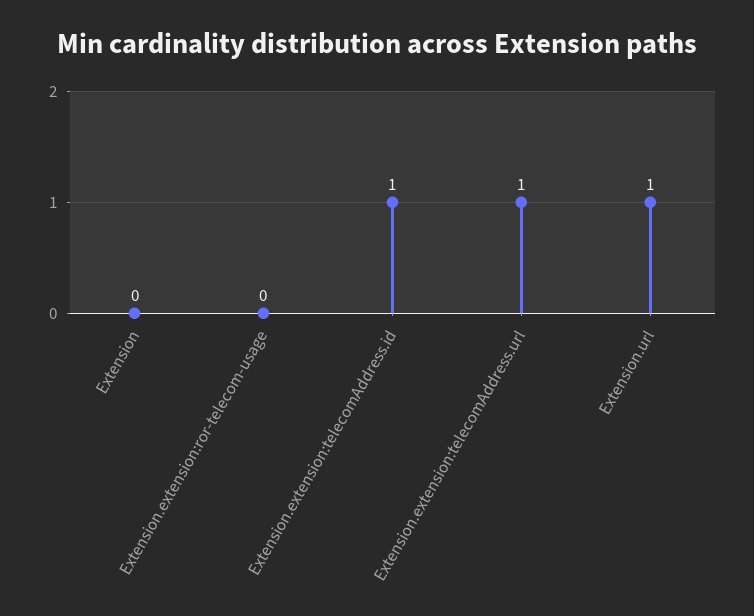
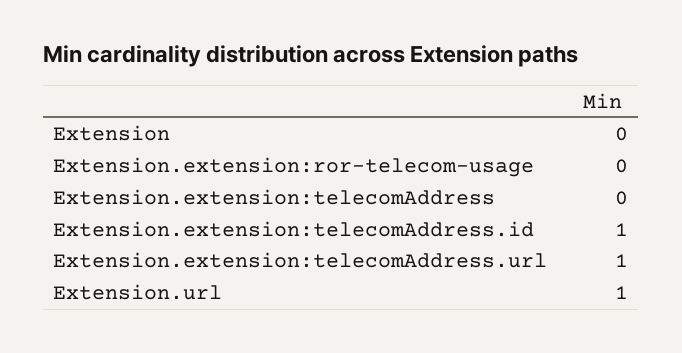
  {
    "Extension": 0,
    "Extension.extension:ror-telecom-usage": 0,
    "Extension.extension:telecomAddress.id": 1,
    "Extension.extension:telecomAddress.url": 1,
-   "Extension.url": 1
+   "Extension.url": 1,
+   "Extension.extension:telecomAddress": 0
  }

